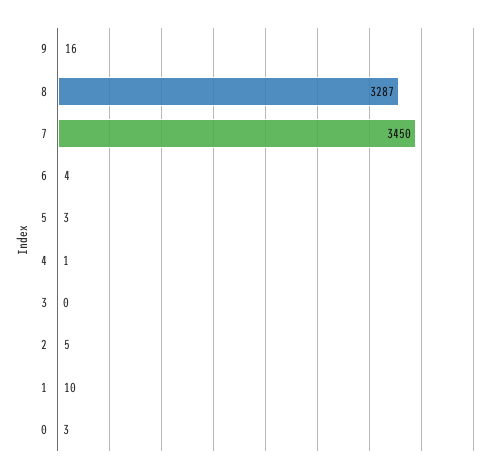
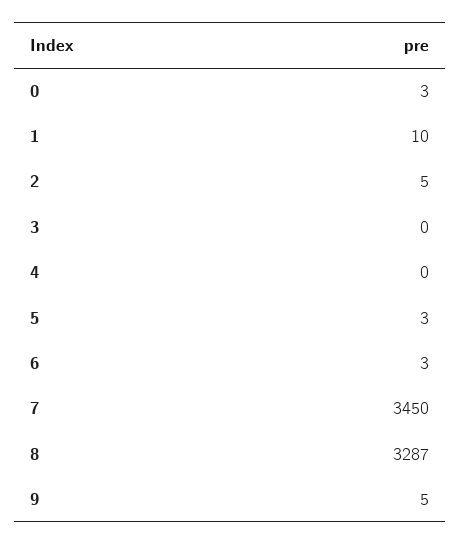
  {
-   "9": 16,
+   "9": 5,
    "8": 3287,
    "7": 3450,
-   "6": 4,
+   "6": 3,
    "5": 3,
-   "4": 1,
+   "4": 0,
    "3": 0,
    "2": 5,
    "1": 10,
    "0": 3
  }

